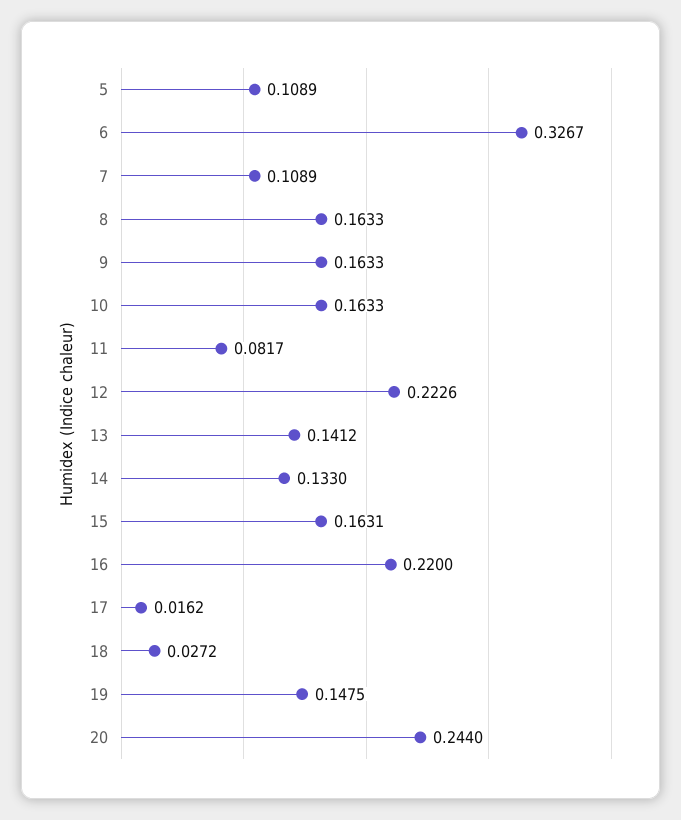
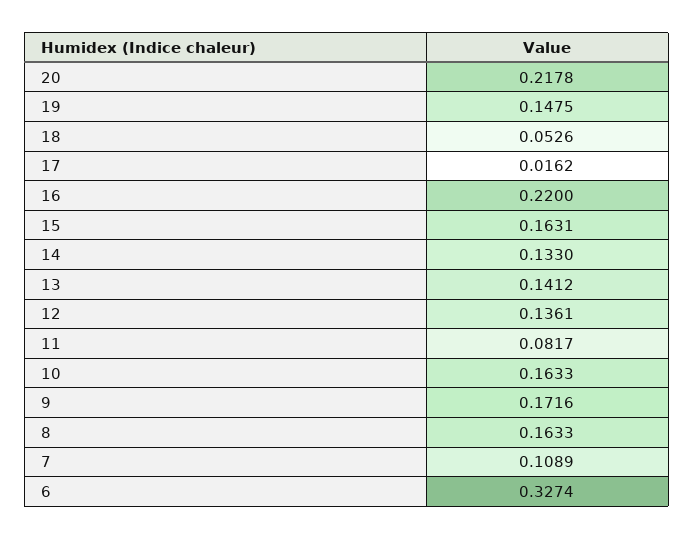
  {
-   "5": 0.1089,
-   "6": 0.3267,
+   "6": 0.3274,
    "7": 0.1089,
    "8": 0.1633,
-   "9": 0.1633,
+   "9": 0.1716,
    "10": 0.1633,
    "11": 0.0817,
-   "12": 0.2226,
+   "12": 0.1361,
    "13": 0.1412,
    "14": 0.133,
    "15": 0.1631,
    "16": 0.22,
    "17": 0.0162,
-   "18": 0.0272,
+   "18": 0.0526,
    "19": 0.1475,
-   "20": 0.244
+   "20": 0.2178
  }

